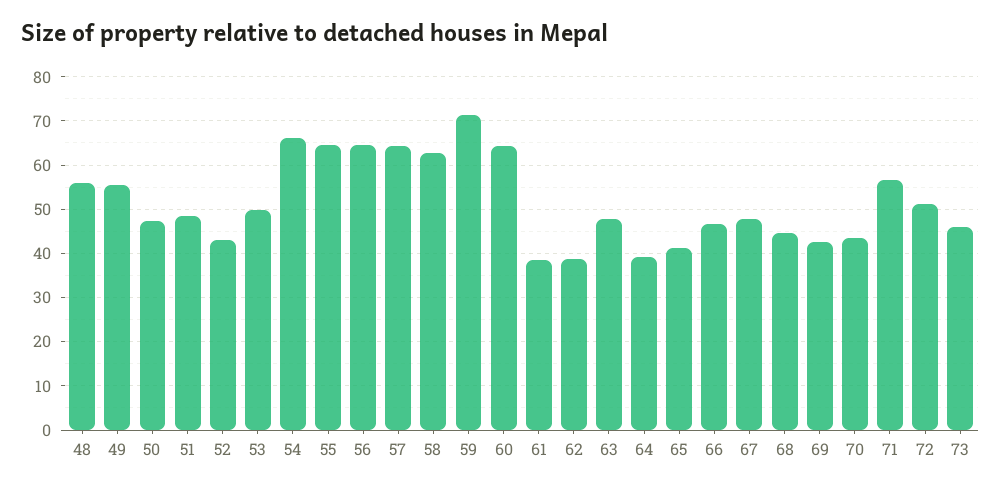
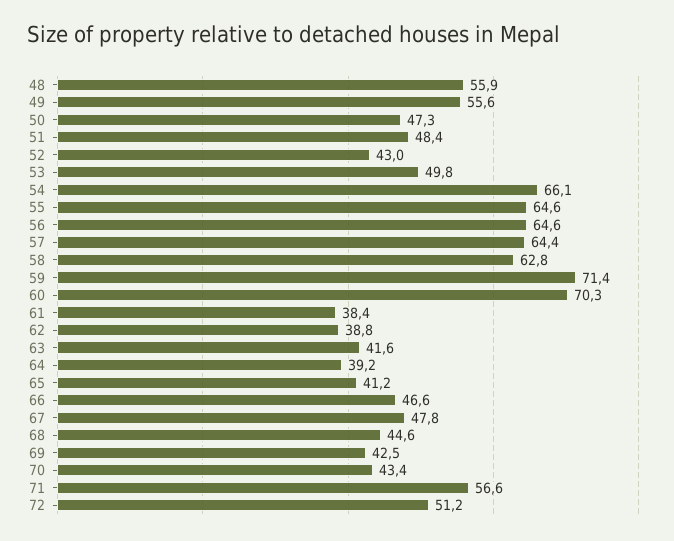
  {
    "48": 55.9,
    "49": 55.6,
    "50": 47.3,
    "51": 48.4,
    "52": 43,
    "53": 49.8,
    "54": 66.1,
    "55": 64.6,
    "56": 64.6,
    "57": 64.4,
    "58": 62.8,
    "59": 71.4,
-   "60": 64,
+   "60": 70.3,
    "61": 38.4,
    "62": 38.8,
-   "63": 48,
+   "63": 41.6,
    "64": 39.2,
    "65": 41.2,
    "66": 46.6,
    "67": 47.8,
    "68": 44.6,
    "69": 42.5,
    "70": 43.4,
    "71": 56.6,
-   "72": 51.2,
+   "72": 51.2
-   "73": 46
  }

